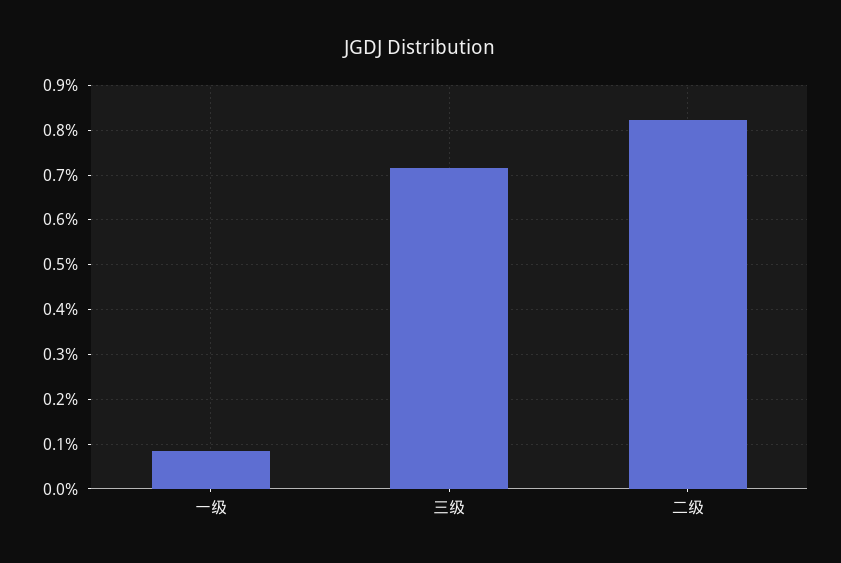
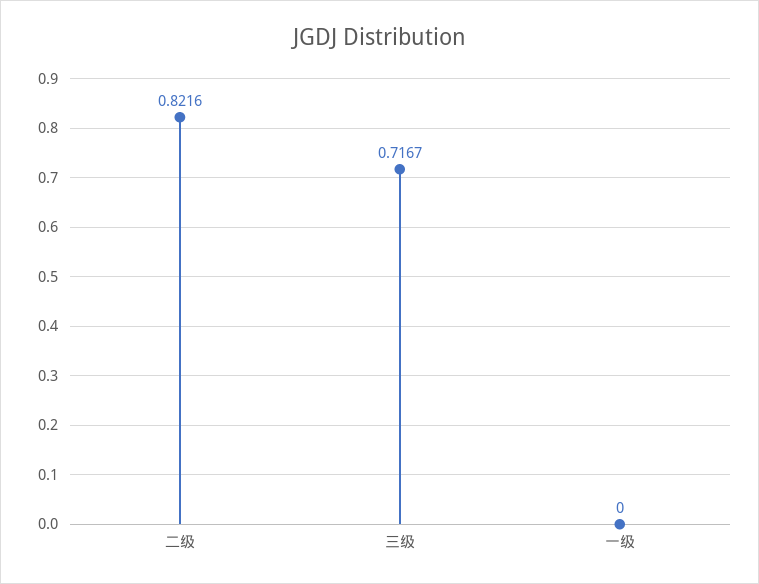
  {
-   "一级": 0.08,
+   "一级": 0,
    "三级": 0.7167,
    "二级": 0.8216
  }

